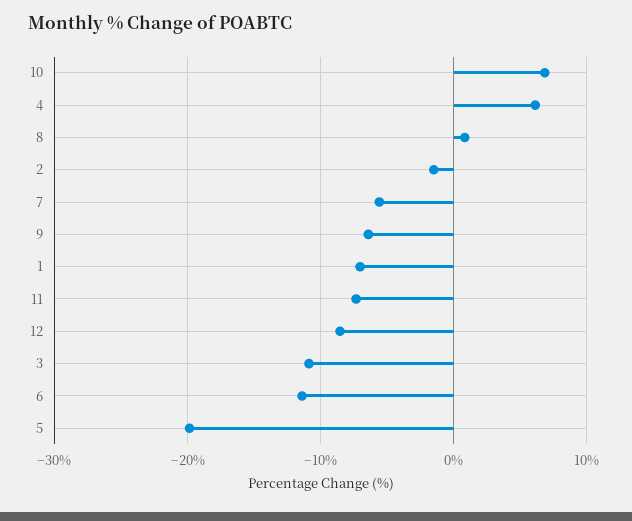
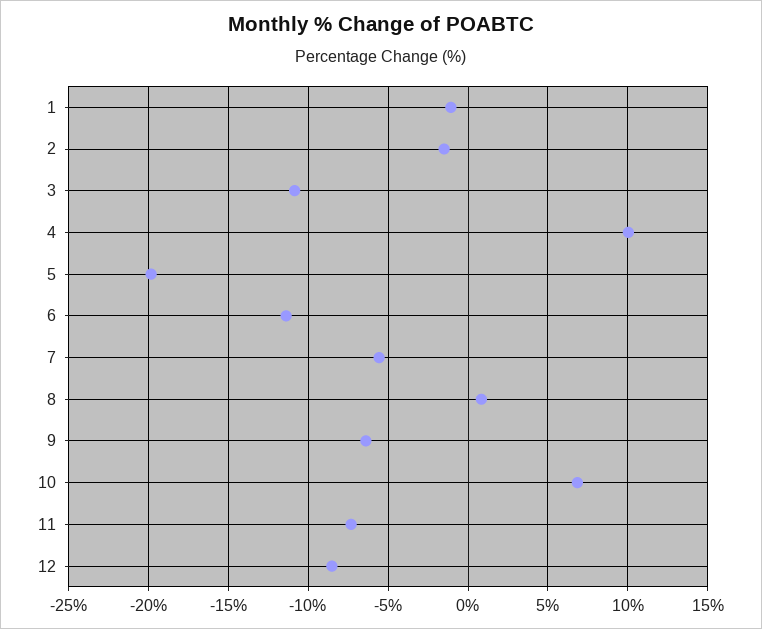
  {
    "10": 7,
-   "4": 6,
+   "4": 10,
    "8": 1,
    "2": -1.5,
    "7": -5.5,
    "9": -6.5,
-   "1": -7,
+   "1": -1,
    "11": -7.5,
    "12": -8.5,
    "3": -11,
    "6": -11.5,
    "5": -20
  }

